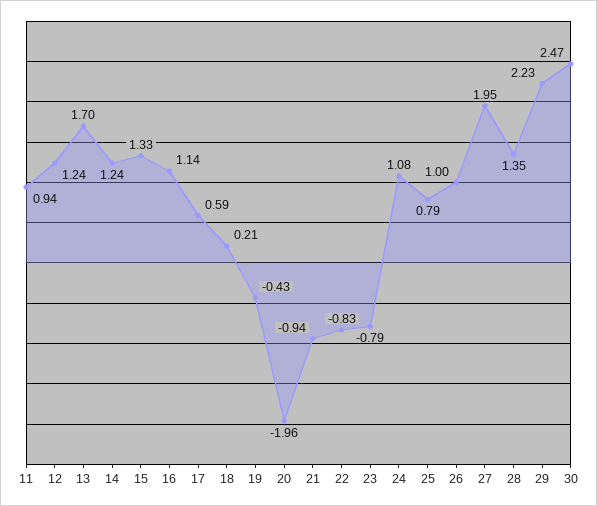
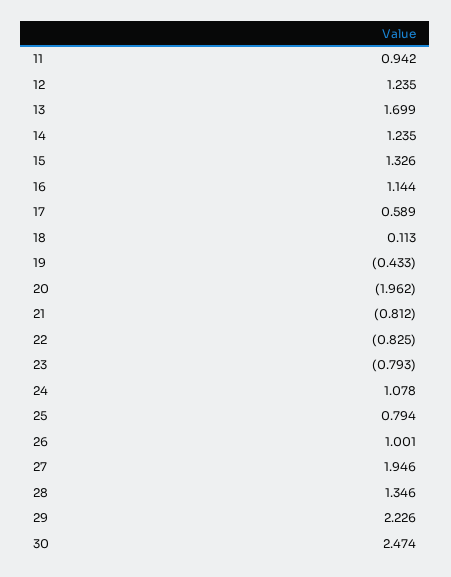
  {
    "11": 0.942,
    "12": 1.235,
    "13": 1.699,
    "14": 1.235,
    "15": 1.326,
    "16": 1.144,
    "17": 0.589,
-   "18": 0.21,
+   "18": 0.113,
    "19": -0.433,
    "20": -1.962,
-   "21": -0.94,
+   "21": -0.812,
    "22": -0.825,
    "23": -0.793,
    "24": 1.078,
    "25": 0.794,
    "26": 1.001,
    "27": 1.946,
    "28": 1.346,
    "29": 2.226,
    "30": 2.474
  }

